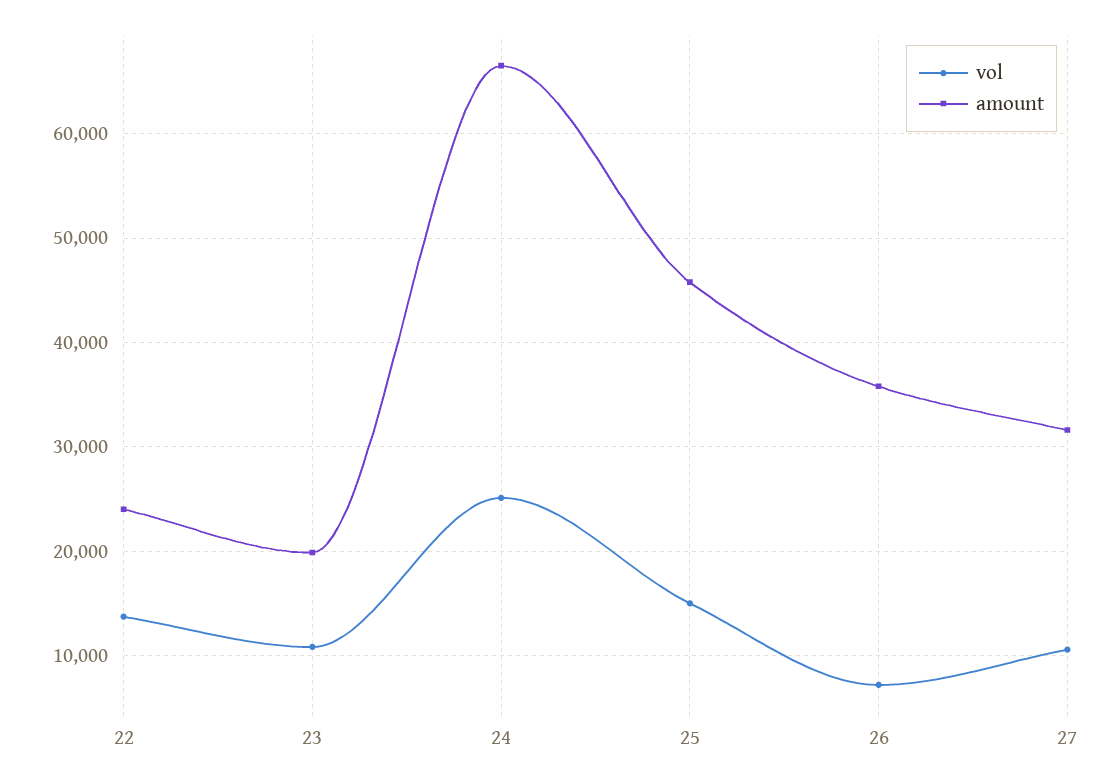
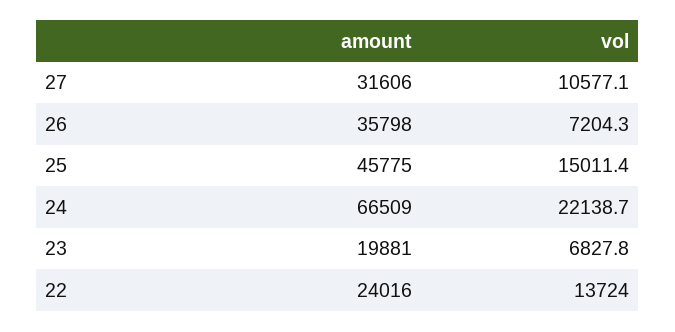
  {
    "vol": {
      "22": 13724,
-     "23": 11000,
+     "23": 6827.8,
-     "24": 25000,
+     "24": 22138.7,
      "25": 15011.4,
      "26": 7204.3,
      "27": 10577.1
    },
    "amount": {
      "22": 24016,
      "23": 19881,
      "24": 66509,
      "25": 45775,
      "26": 35798,
      "27": 31606
    }
  }

